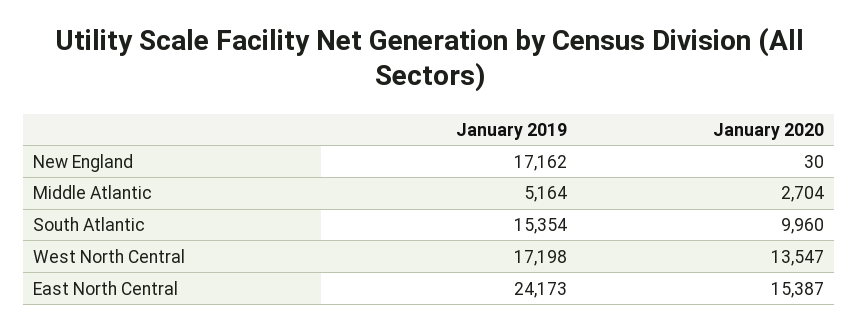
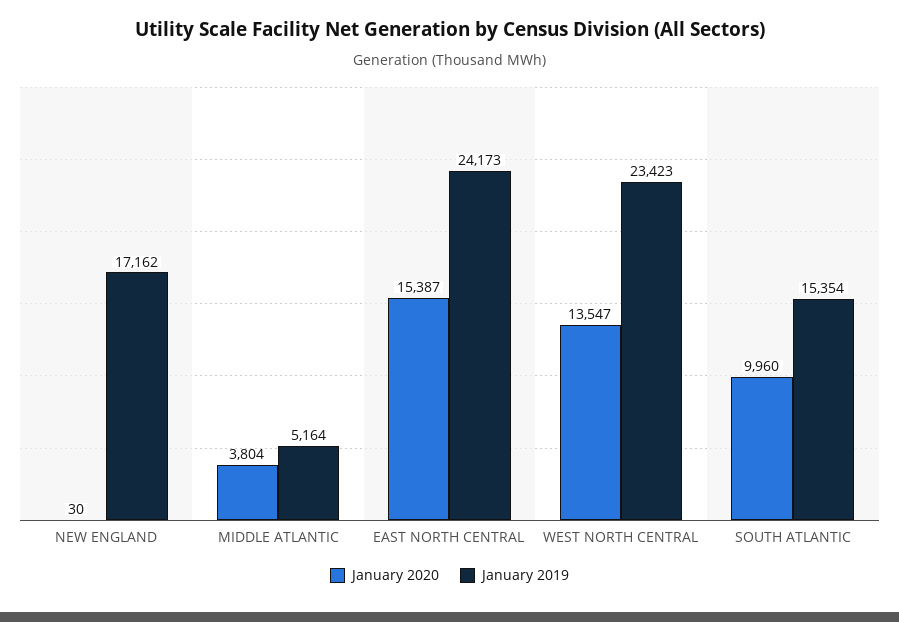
  {
    "January 2019": {
      "New England": 17162,
      "Middle Atlantic": 5164,
      "South Atlantic": 15354,
-     "West North Central": 17198,
+     "West North Central": 23423,
      "East North Central": 24173
    },
    "January 2020": {
      "New England": 30,
-     "Middle Atlantic": 2704,
+     "Middle Atlantic": 3804,
      "South Atlantic": 9960,
      "West North Central": 13547,
      "East North Central": 15387
    }
  }

